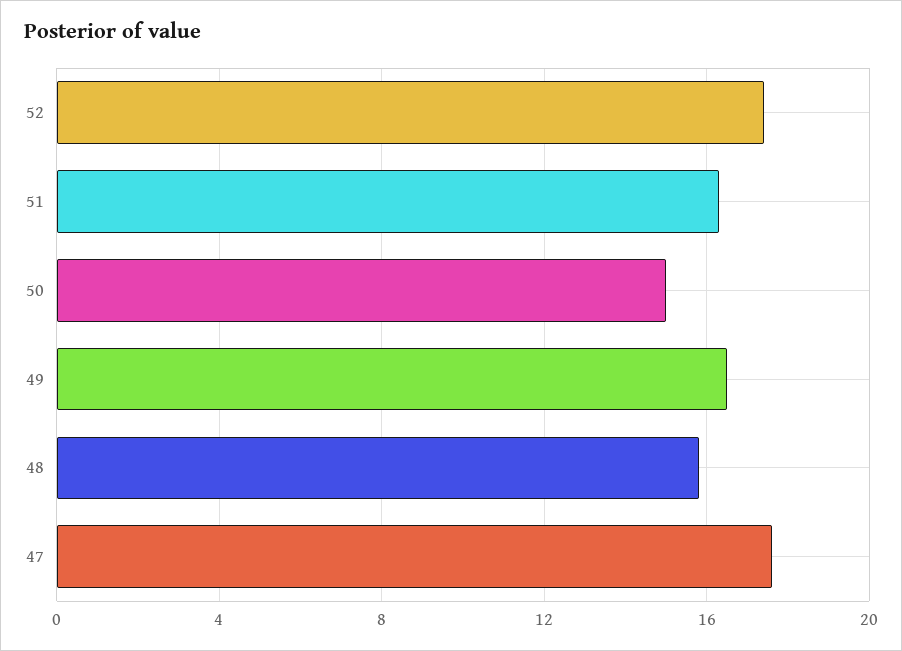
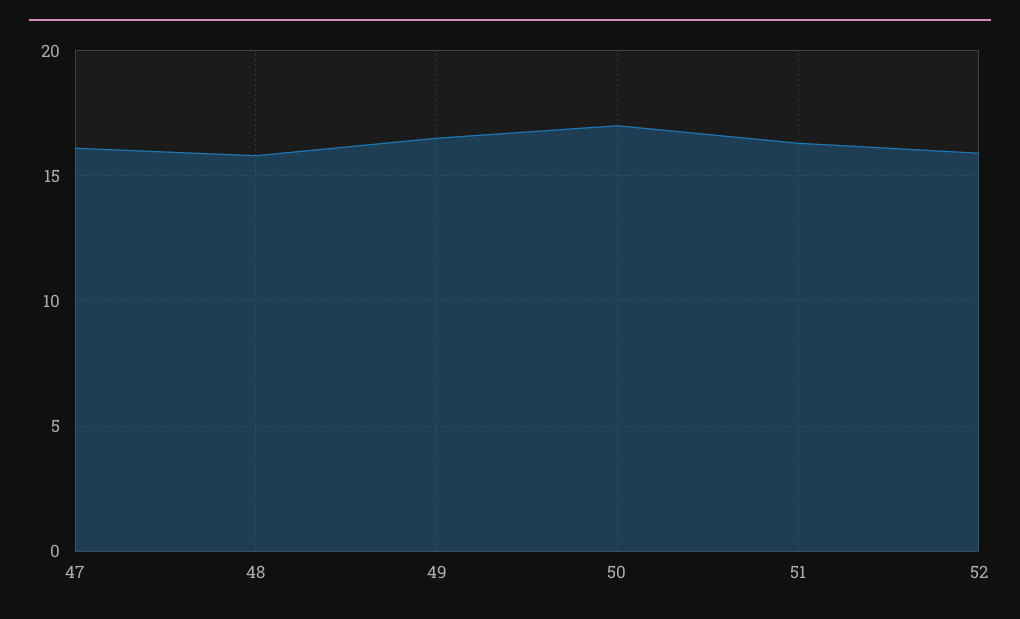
  {
-   "52": 17.5,
+   "52": 16,
    "51": 16.5,
-   "50": 15,
+   "50": 17,
    "49": 16.5,
    "48": 16,
-   "47": 17.5
+   "47": 16
  }

